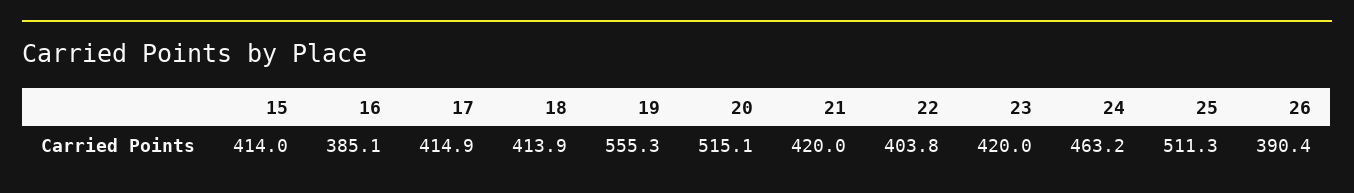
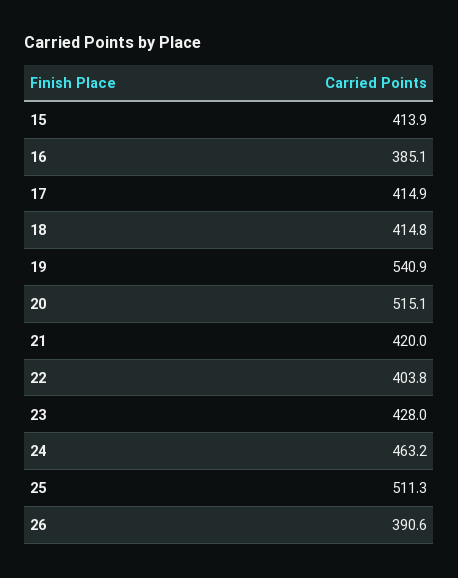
  {
-   "15": 414,
+   "15": 413.9,
    "16": 385.1,
    "17": 414.9,
-   "18": 413.9,
+   "18": 414.8,
-   "19": 555.3,
+   "19": 540.9,
    "20": 515.1,
    "21": 420,
    "22": 403.8,
-   "23": 420,
+   "23": 428,
    "24": 463.2,
    "25": 511.3,
-   "26": 390.4
+   "26": 390.6
  }

